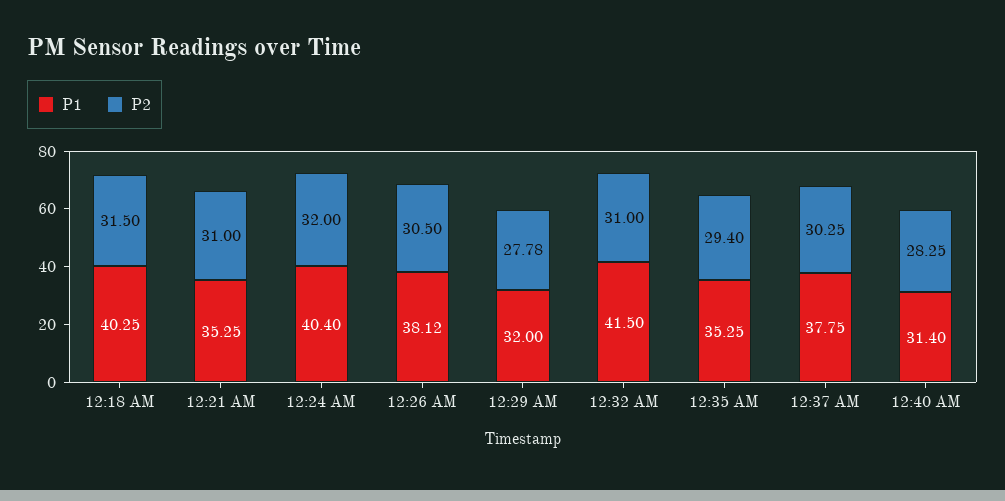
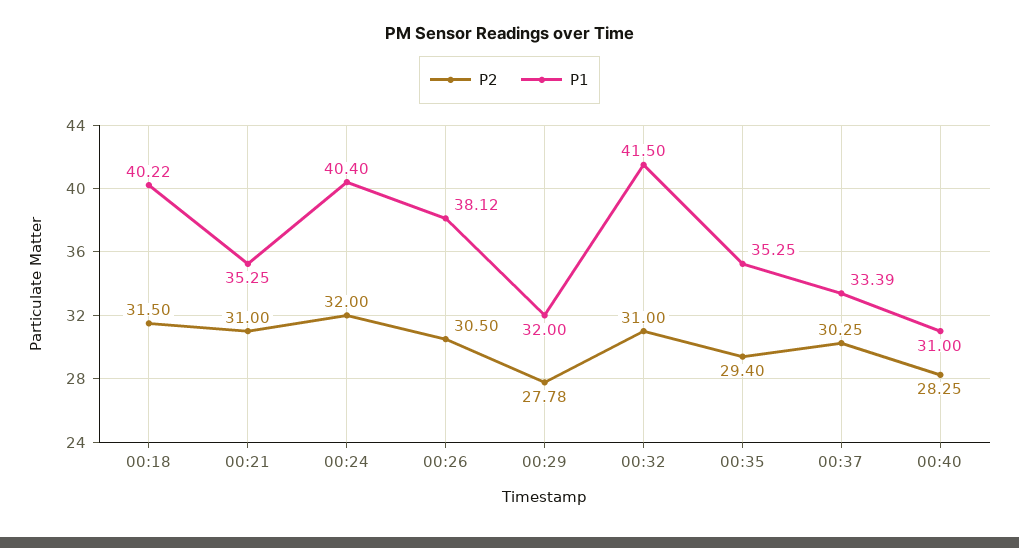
  {
    "P1": {
-     "12:18 AM": 40.25,
+     "12:18 AM": 40.22,
      "12:21 AM": 35.25,
      "12:24 AM": 40.4,
      "12:26 AM": 38.12,
      "12:29 AM": 32,
      "12:32 AM": 41.5,
      "12:35 AM": 35.25,
-     "12:37 AM": 37.75,
+     "12:37 AM": 33.39,
-     "12:40 AM": 31.4
+     "12:40 AM": 31
    },
    "P2": {
      "12:18 AM": 31.5,
      "12:21 AM": 31,
      "12:24 AM": 32,
      "12:26 AM": 30.5,
      "12:29 AM": 27.78,
      "12:32 AM": 31,
      "12:35 AM": 29.4,
      "12:37 AM": 30.25,
      "12:40 AM": 28.25
    }
  }

